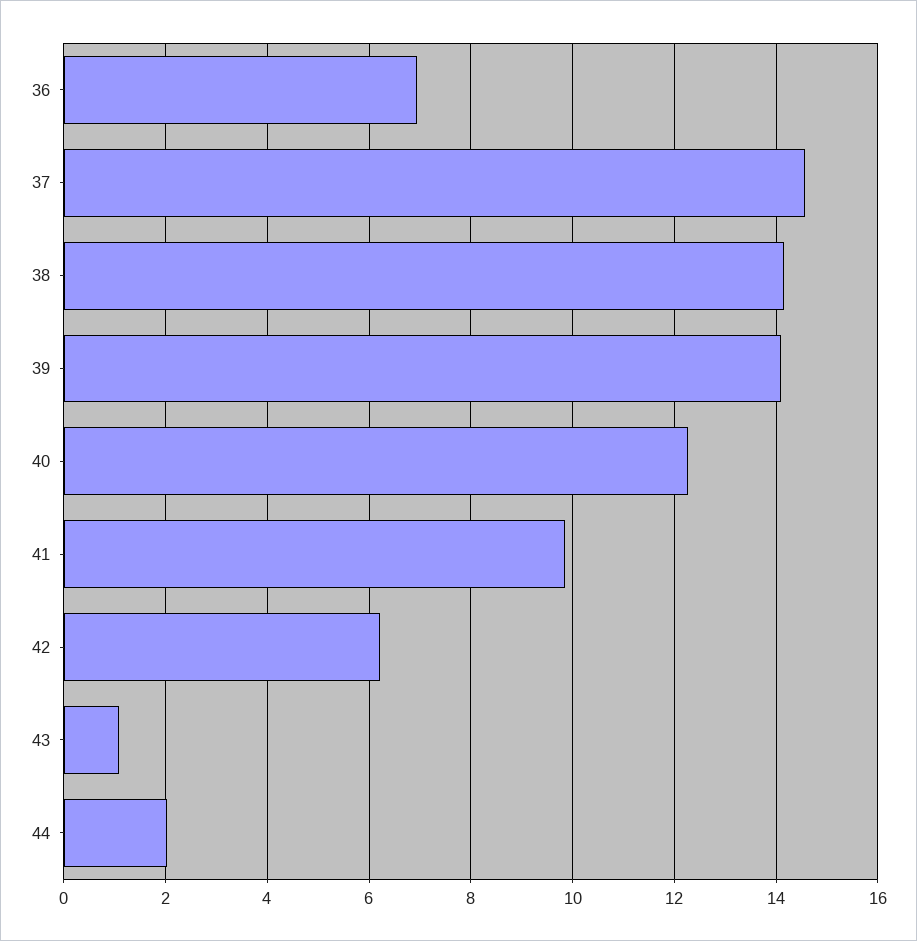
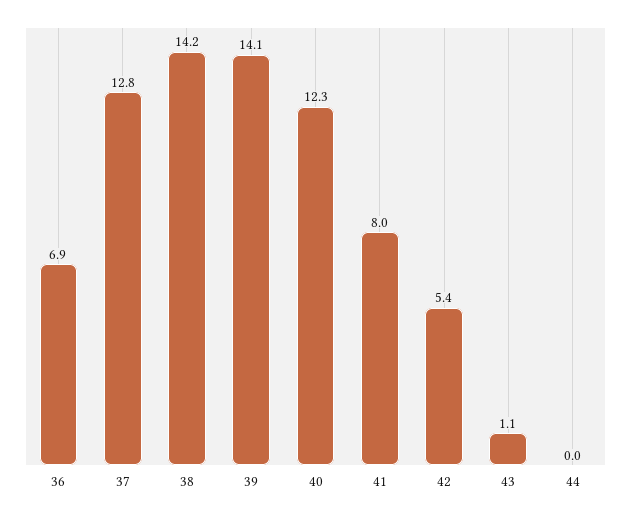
  {
    "36": 6.9,
-   "37": 14.6,
+   "37": 12.8,
    "38": 14.2,
    "39": 14.1,
    "40": 12.3,
-   "41": 9.8,
+   "41": 8,
-   "42": 6.2,
+   "42": 5.4,
    "43": 1.1,
-   "44": 2
+   "44": 0
  }

